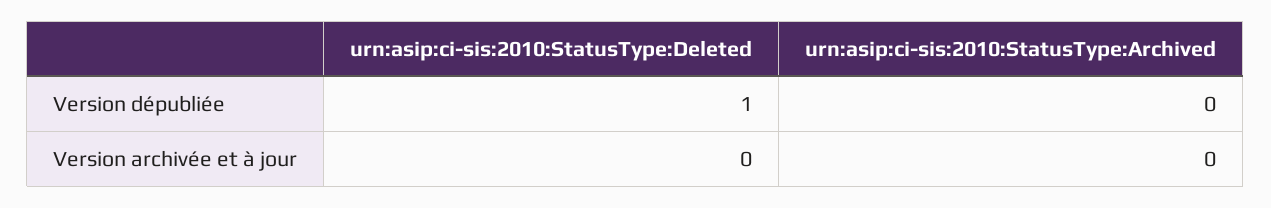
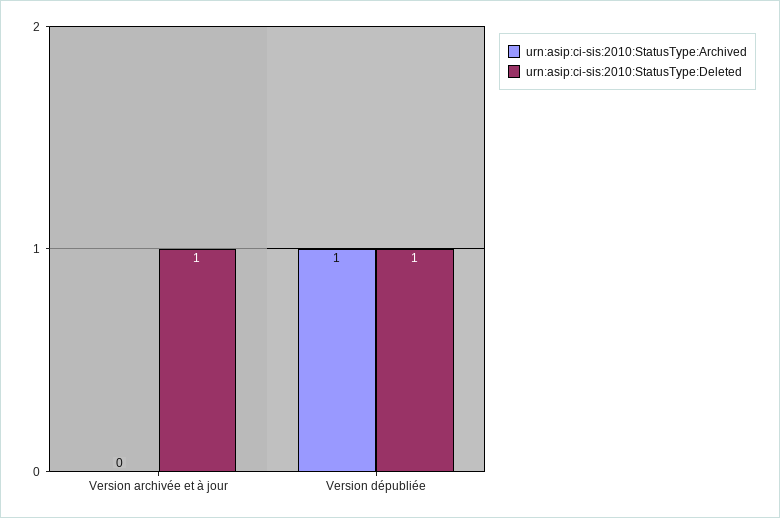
  {
    "urn:asip:ci-sis:2010:StatusType:Deleted": {
      "Version dépubliée": 1,
-     "Version archivée et à jour": 0
+     "Version archivée et à jour": 1
    },
    "urn:asip:ci-sis:2010:StatusType:Archived": {
-     "Version dépubliée": 0,
+     "Version dépubliée": 1,
      "Version archivée et à jour": 0
    }
  }

